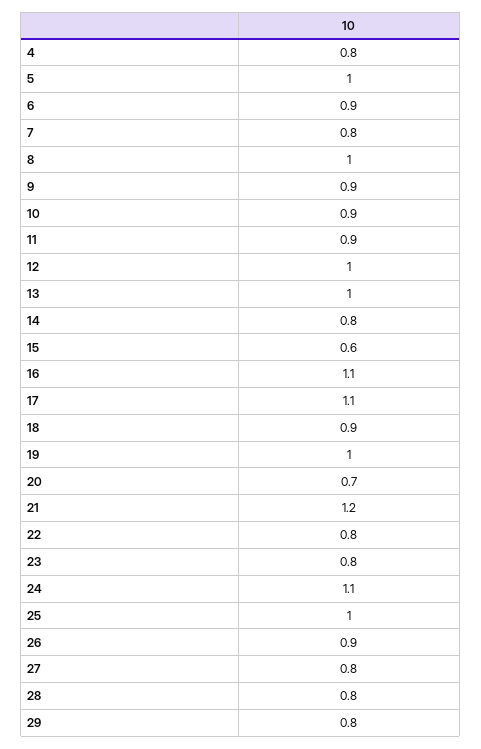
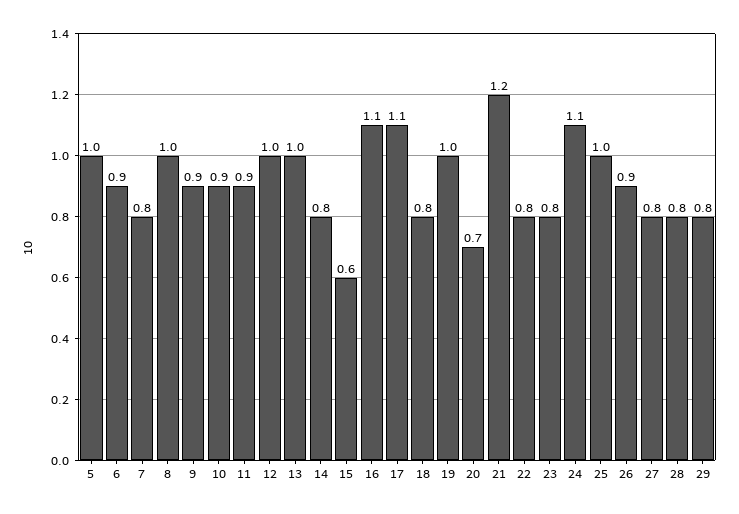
  {
-   "4": 0.8,
    "5": 1,
    "6": 0.9,
    "7": 0.8,
    "8": 1,
    "9": 0.9,
    "10": 0.9,
    "11": 0.9,
    "12": 1,
    "13": 1,
    "14": 0.8,
    "15": 0.6,
    "16": 1.1,
    "17": 1.1,
-   "18": 0.9,
+   "18": 0.8,
    "19": 1,
    "20": 0.7,
    "21": 1.2,
    "22": 0.8,
    "23": 0.8,
    "24": 1.1,
    "25": 1,
    "26": 0.9,
    "27": 0.8,
    "28": 0.8,
    "29": 0.8
  }

